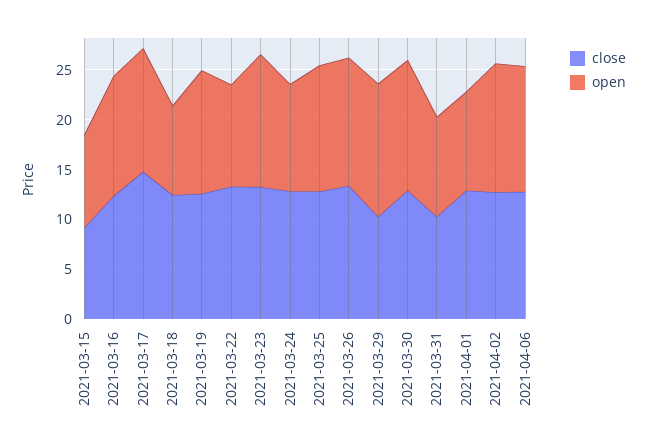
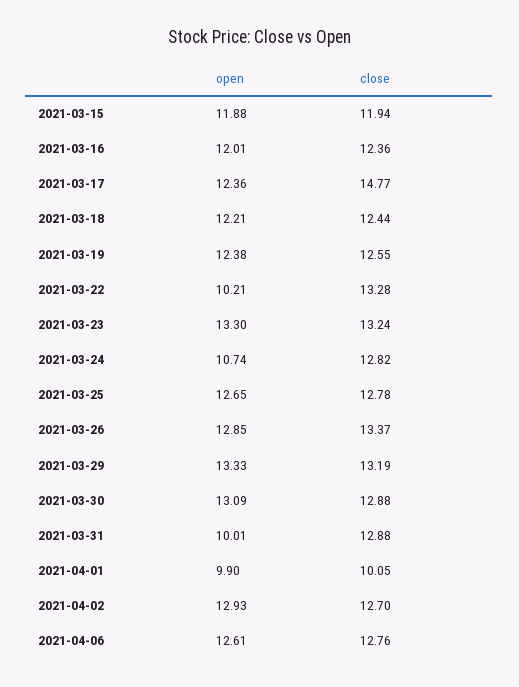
  {
    "close": {
-     "2021-03-15": 9,
+     "2021-03-15": 11.94,
      "2021-03-16": 12.36,
      "2021-03-17": 14.77,
      "2021-03-18": 12.44,
      "2021-03-19": 12.55,
      "2021-03-22": 13.28,
      "2021-03-23": 13.24,
      "2021-03-24": 12.82,
      "2021-03-25": 12.78,
      "2021-03-26": 13.37,
-     "2021-03-29": 10,
+     "2021-03-29": 13.19,
      "2021-03-30": 12.88,
-     "2021-03-31": 10,
+     "2021-03-31": 12.88,
-     "2021-04-01": 13,
+     "2021-04-01": 10.05,
      "2021-04-02": 12.7,
      "2021-04-06": 12.76
    },
    "open": {
-     "2021-03-15": 9,
+     "2021-03-15": 11.88,
      "2021-03-16": 12.01,
      "2021-03-17": 12.36,
-     "2021-03-18": 9,
+     "2021-03-18": 12.21,
      "2021-03-19": 12.38,
      "2021-03-22": 10.21,
      "2021-03-23": 13.3,
      "2021-03-24": 10.74,
      "2021-03-25": 12.65,
      "2021-03-26": 12.85,
      "2021-03-29": 13.33,
      "2021-03-30": 13.09,
      "2021-03-31": 10.01,
      "2021-04-01": 9.9,
      "2021-04-02": 12.93,
      "2021-04-06": 12.61
    }
  }

